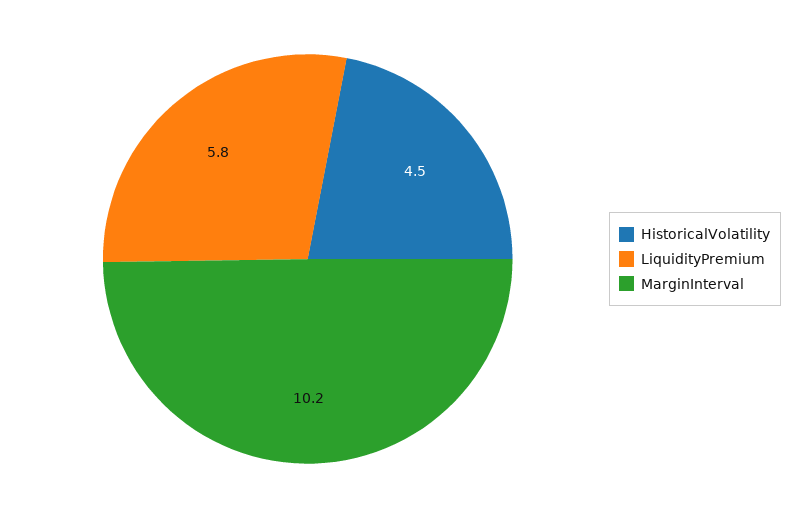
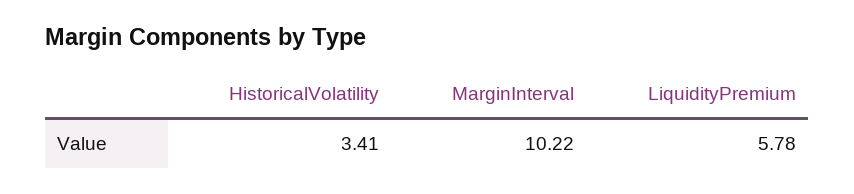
  {
-   "HistoricalVolatility": 4.5,
+   "HistoricalVolatility": 3.41,
    "LiquidityPremium": 5.78,
    "MarginInterval": 10.22
  }

